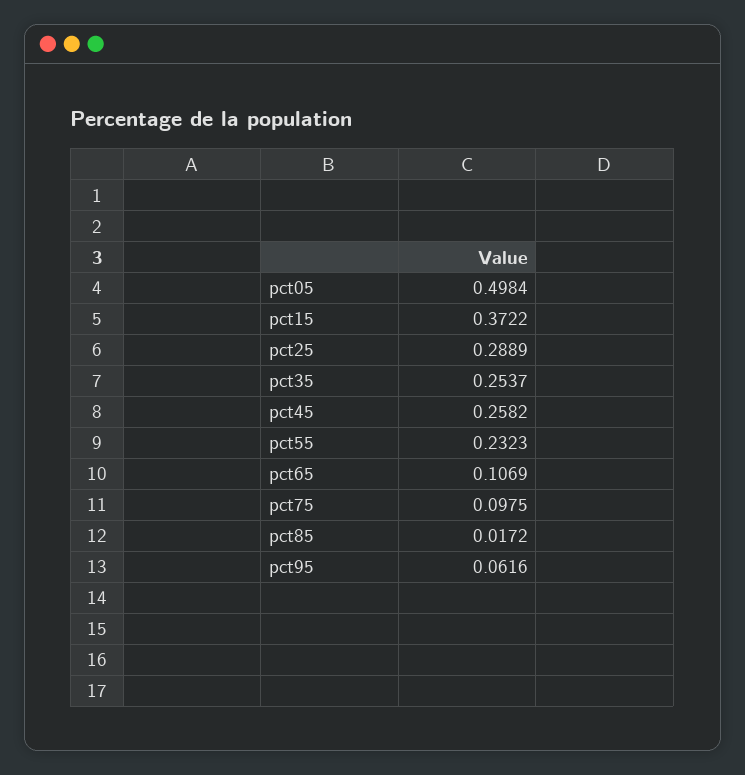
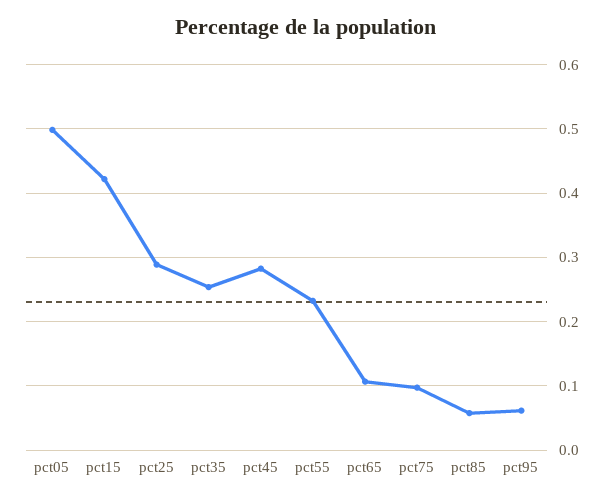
  {
    "pct05": 0.4984,
-   "pct15": 0.3722,
+   "pct15": 0.42,
    "pct25": 0.2889,
    "pct35": 0.2537,
-   "pct45": 0.2582,
+   "pct45": 0.28,
    "pct55": 0.2323,
    "pct65": 0.1069,
    "pct75": 0.0975,
-   "pct85": 0.0172,
+   "pct85": 0.06,
    "pct95": 0.0616
  }

